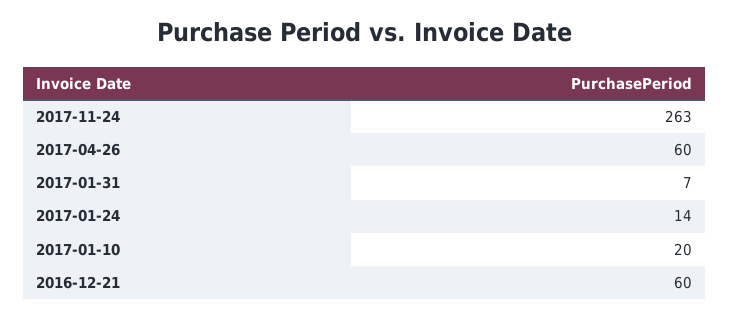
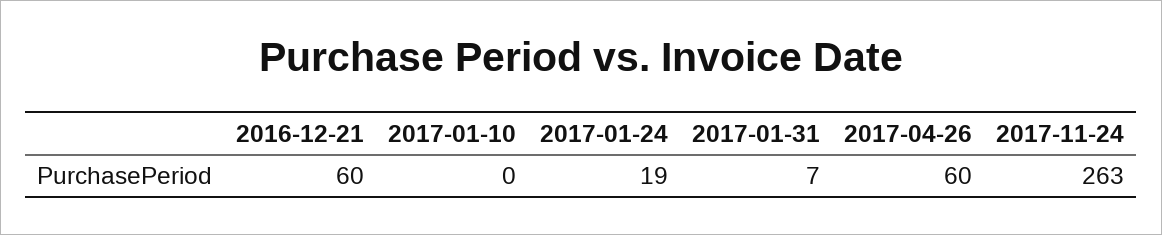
  {
    "2017-11-24": 263,
    "2017-04-26": 60,
    "2017-01-31": 7,
-   "2017-01-24": 14,
+   "2017-01-24": 19,
-   "2017-01-10": 20,
+   "2017-01-10": 0,
    "2016-12-21": 60
  }

